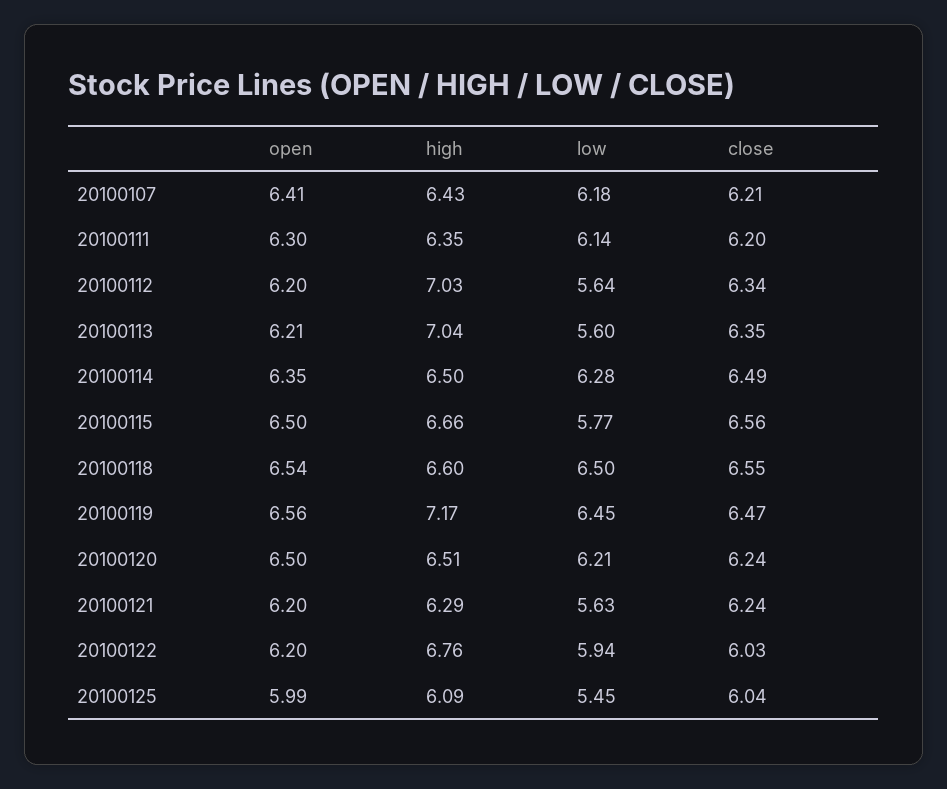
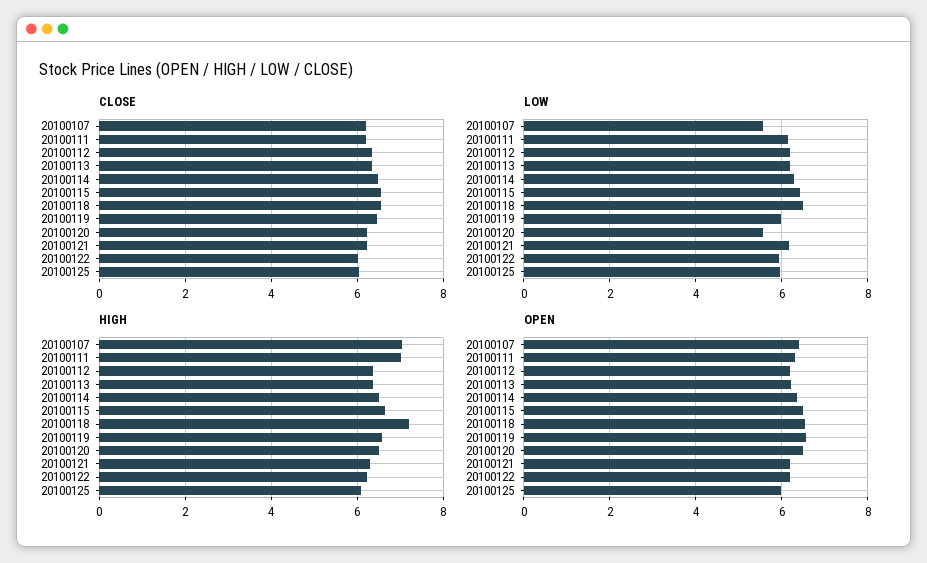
  {
    "open": {
      "20100107": 6.41,
      "20100111": 6.3,
      "20100112": 6.2,
      "20100113": 6.21,
      "20100114": 6.35,
      "20100115": 6.5,
      "20100118": 6.54,
      "20100119": 6.56,
      "20100120": 6.5,
      "20100121": 6.2,
      "20100122": 6.2,
      "20100125": 5.99
    },
    "high": {
-     "20100107": 6.43,
+     "20100107": 7,
-     "20100111": 6.35,
+     "20100111": 7,
-     "20100112": 7.03,
+     "20100112": 6.4,
-     "20100113": 7.04,
+     "20100113": 6.4,
      "20100114": 6.5,
      "20100115": 6.66,
-     "20100118": 6.6,
+     "20100118": 7.2,
-     "20100119": 7.17,
+     "20100119": 6.6,
      "20100120": 6.51,
      "20100121": 6.29,
-     "20100122": 6.76,
+     "20100122": 6.2,
      "20100125": 6.09
    },
    "low": {
-     "20100107": 6.18,
+     "20100107": 5.6,
      "20100111": 6.14,
-     "20100112": 5.64,
+     "20100112": 6.2,
-     "20100113": 5.6,
+     "20100113": 6.2,
      "20100114": 6.28,
-     "20100115": 5.77,
+     "20100115": 6.4,
      "20100118": 6.5,
-     "20100119": 6.45,
+     "20100119": 6,
-     "20100120": 6.21,
+     "20100120": 5.6,
-     "20100121": 5.63,
+     "20100121": 6.2,
      "20100122": 5.94,
-     "20100125": 5.45
+     "20100125": 6
    },
    "close": {
      "20100107": 6.21,
      "20100111": 6.2,
      "20100112": 6.34,
      "20100113": 6.35,
      "20100114": 6.49,
      "20100115": 6.56,
      "20100118": 6.55,
      "20100119": 6.47,
      "20100120": 6.24,
      "20100121": 6.24,
      "20100122": 6.03,
      "20100125": 6.04
    }
  }

